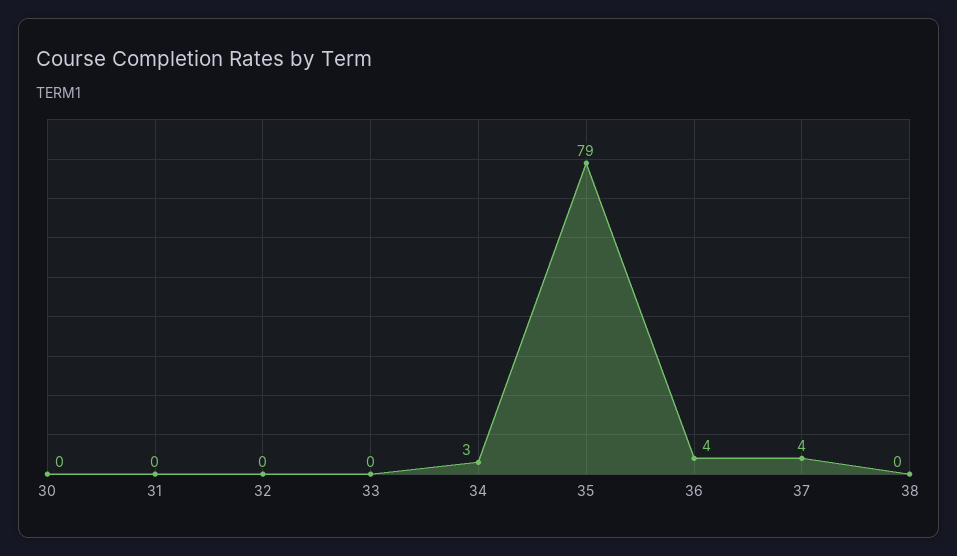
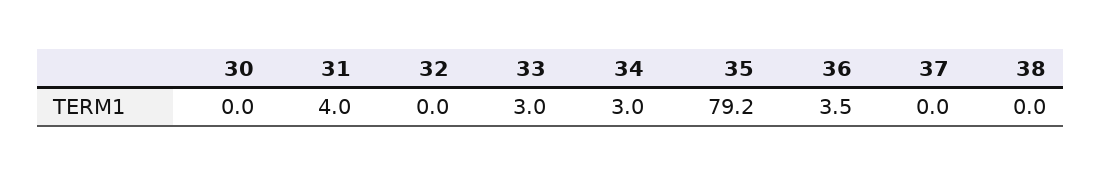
  {
    "30": 0,
-   "31": 0,
+   "31": 4,
    "32": 0,
-   "33": 0,
+   "33": 3,
    "34": 3,
    "35": 79.2,
    "36": 3.5,
-   "37": 4,
+   "37": 0,
    "38": 0
  }

